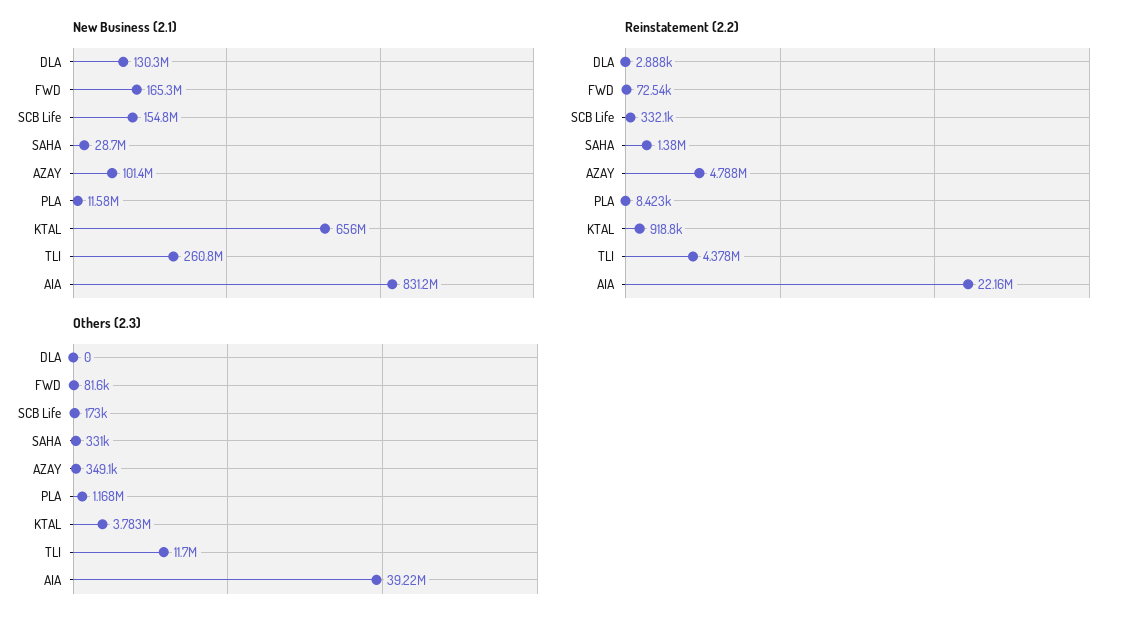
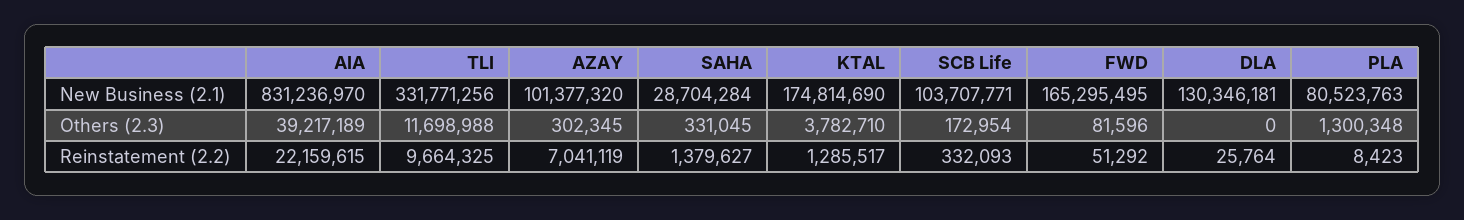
  {
    "New Business (2.1)": {
      "DLA": 130346181,
      "FWD": 165295495,
-     "SCB Life": 154800000,
+     "SCB Life": 103707771,
      "SAHA": 28704284,
      "AZAY": 101377320,
-     "PLA": 11580000,
+     "PLA": 80523763,
-     "KTAL": 656000000,
+     "KTAL": 174814690,
-     "TLI": 260800000,
+     "TLI": 331771256,
      "AIA": 831236970
    },
    "Reinstatement (2.2)": {
-     "DLA": 2888,
+     "DLA": 25764,
-     "FWD": 72540,
+     "FWD": 51292,
      "SCB Life": 332093,
      "SAHA": 1379627,
-     "AZAY": 4788000,
+     "AZAY": 7041119,
      "PLA": 8423,
-     "KTAL": 918800,
+     "KTAL": 1285517,
-     "TLI": 4378000,
+     "TLI": 9664325,
      "AIA": 22159615
    },
    "Others (2.3)": {
      "DLA": 0,
      "FWD": 81596,
      "SCB Life": 172954,
      "SAHA": 331045,
-     "AZAY": 349100,
+     "AZAY": 302345,
-     "PLA": 1168000,
+     "PLA": 1300348,
      "KTAL": 3782710,
      "TLI": 11698988,
      "AIA": 39217189
    }
  }

